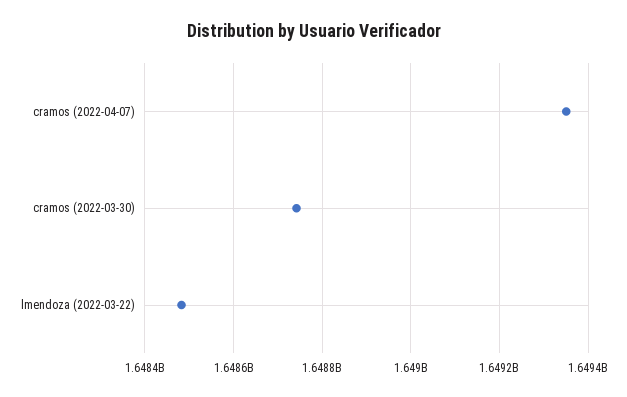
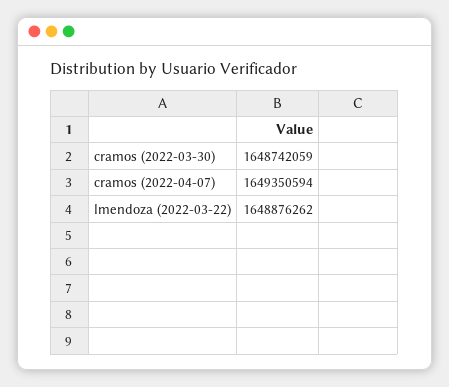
  {
    "cramos (2022-04-07)": 1649350594,
    "cramos (2022-03-30)": 1648742059,
-   "lmendoza (2022-03-22)": 1648480000
+   "lmendoza (2022-03-22)": 1648876262
  }

